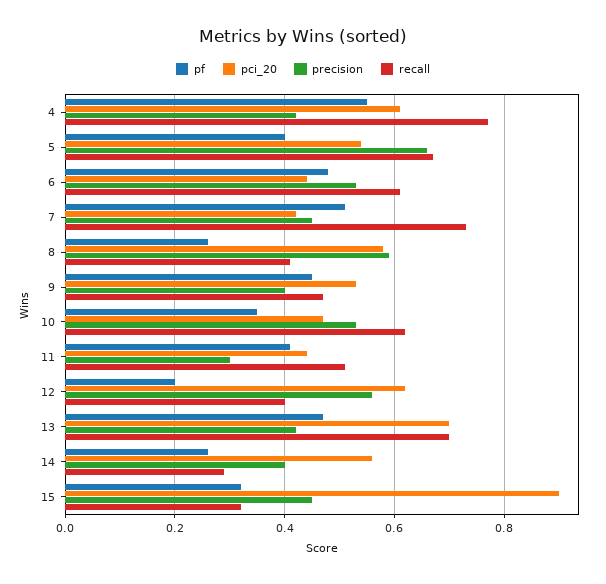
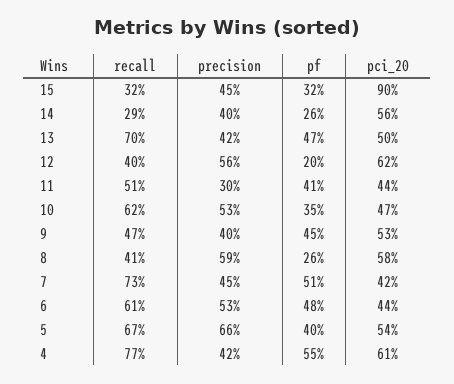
  {
    "pf": {
      "4": 0.55,
      "5": 0.4,
      "6": 0.48,
      "7": 0.51,
      "8": 0.26,
      "9": 0.45,
      "10": 0.35,
      "11": 0.41,
      "12": 0.2,
      "13": 0.47,
      "14": 0.26,
      "15": 0.32
    },
    "pci_20": {
      "4": 0.61,
      "5": 0.54,
      "6": 0.44,
      "7": 0.42,
      "8": 0.58,
      "9": 0.53,
      "10": 0.47,
      "11": 0.44,
      "12": 0.62,
-     "13": 0.7,
+     "13": 0.5,
      "14": 0.56,
      "15": 0.9
    },
    "precision": {
      "4": 0.42,
      "5": 0.66,
      "6": 0.53,
      "7": 0.45,
      "8": 0.59,
      "9": 0.4,
      "10": 0.53,
      "11": 0.3,
      "12": 0.56,
      "13": 0.42,
      "14": 0.4,
      "15": 0.45
    },
    "recall": {
      "4": 0.77,
      "5": 0.67,
      "6": 0.61,
      "7": 0.73,
      "8": 0.41,
      "9": 0.47,
      "10": 0.62,
      "11": 0.51,
      "12": 0.4,
      "13": 0.7,
      "14": 0.29,
      "15": 0.32
    }
  }

